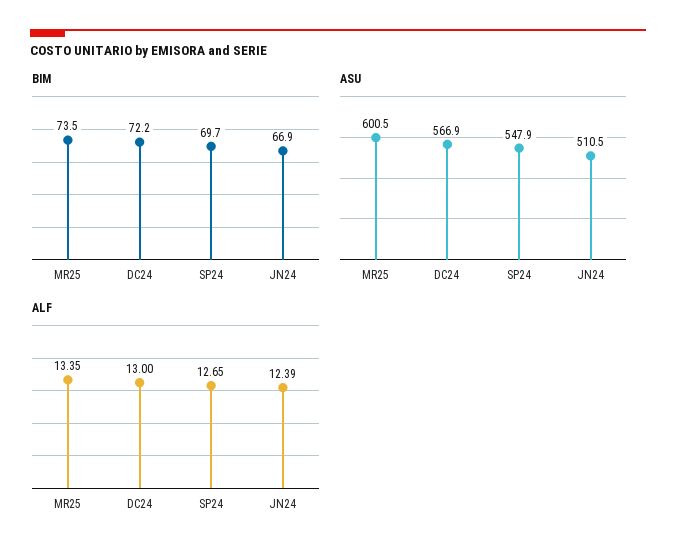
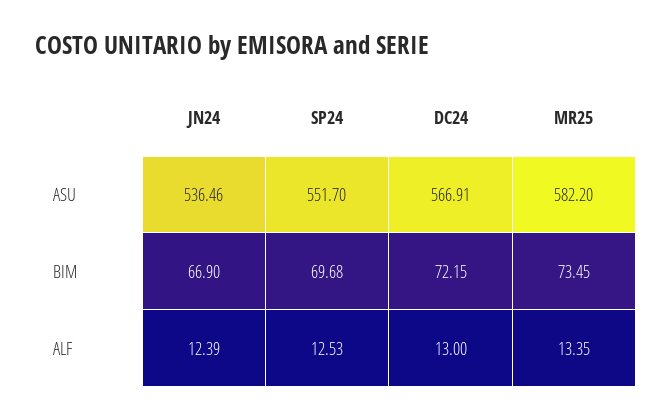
  {
    "BIM": {
      "MR25": 73.45,
      "DC24": 72.15,
      "SP24": 69.68,
      "JN24": 66.9
    },
    "ASU": {
-     "MR25": 600.5,
+     "MR25": 582.2,
      "DC24": 566.91,
-     "SP24": 547.9,
+     "SP24": 551.7,
-     "JN24": 510.5
+     "JN24": 536.46
    },
    "ALF": {
      "MR25": 13.35,
      "DC24": 13,
-     "SP24": 12.65,
+     "SP24": 12.53,
      "JN24": 12.39
    }
  }

